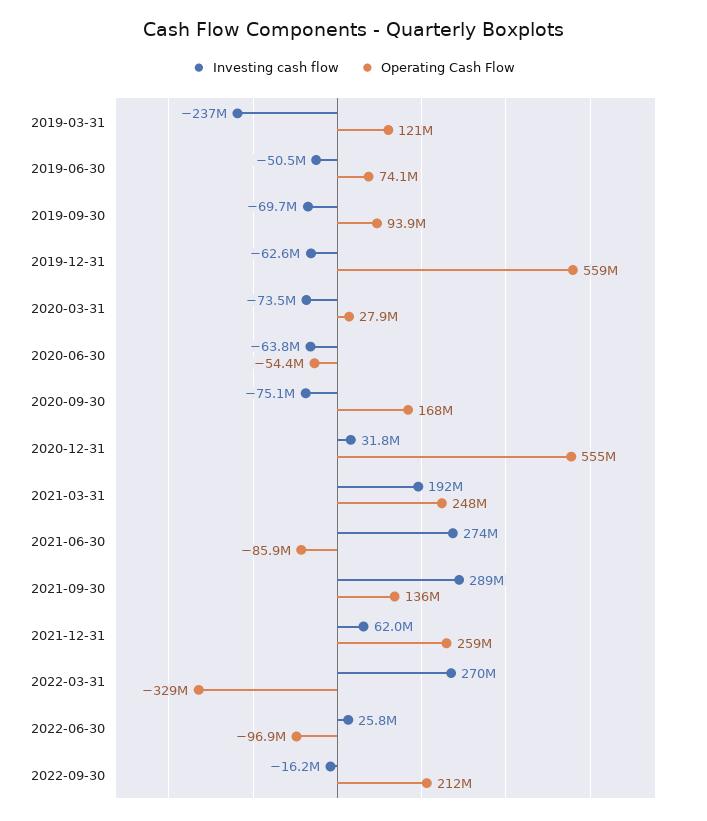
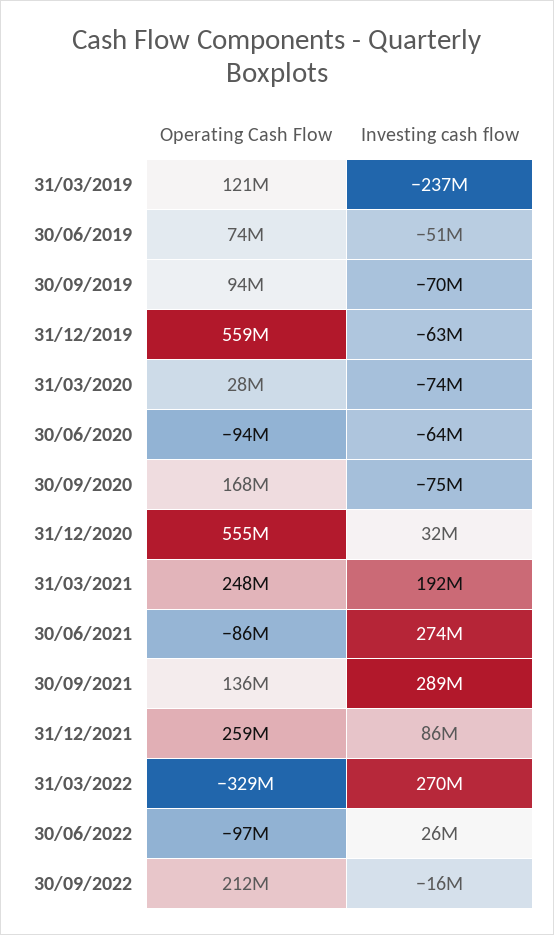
  {
    "Investing cash flow": {
      "2019-03-31": -237000000,
      "2019-06-30": -50500000,
      "2019-09-30": -69700000,
      "2019-12-31": -62600000,
      "2020-03-31": -73500000,
      "2020-06-30": -63800000,
      "2020-09-30": -75100000,
      "2020-12-31": 31800000,
      "2021-03-31": 192000000,
      "2021-06-30": 274000000,
      "2021-09-30": 289000000,
-     "2021-12-31": 62000000,
+     "2021-12-31": 86000000,
      "2022-03-31": 270000000,
      "2022-06-30": 25800000,
      "2022-09-30": -16200000
    },
    "Operating Cash Flow": {
      "2019-03-31": 121000000,
      "2019-06-30": 74100000,
      "2019-09-30": 93900000,
      "2019-12-31": 559000000,
      "2020-03-31": 27900000,
-     "2020-06-30": -54400000,
+     "2020-06-30": -94000000,
      "2020-09-30": 168000000,
      "2020-12-31": 555000000,
      "2021-03-31": 248000000,
      "2021-06-30": -85900000,
      "2021-09-30": 136000000,
      "2021-12-31": 259000000,
      "2022-03-31": -329000000,
      "2022-06-30": -96900000,
      "2022-09-30": 212000000
    }
  }

